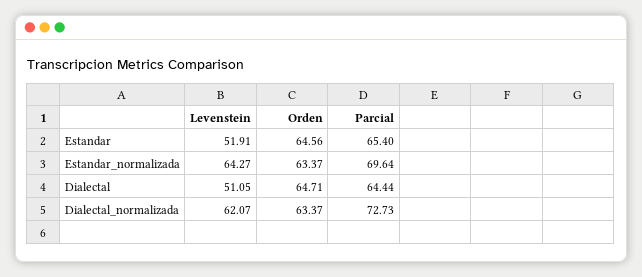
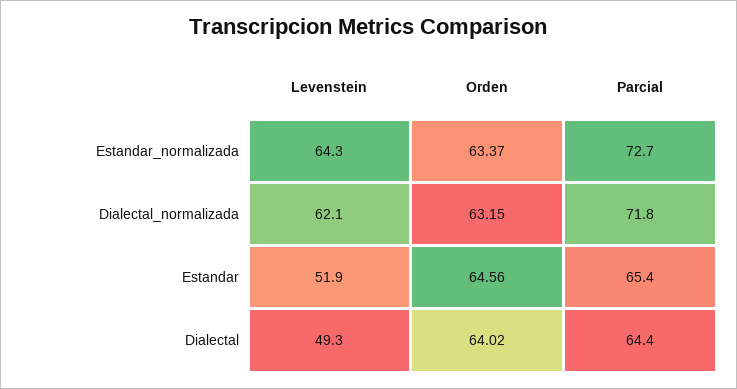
  {
    "Levenstein": {
      "Estandar": 51.91,
      "Estandar_normalizada": 64.27,
-     "Dialectal": 51.05,
+     "Dialectal": 49.3,
      "Dialectal_normalizada": 62.07
    },
    "Orden": {
      "Estandar": 64.56,
      "Estandar_normalizada": 63.37,
-     "Dialectal": 64.71,
+     "Dialectal": 64.02,
-     "Dialectal_normalizada": 63.37
+     "Dialectal_normalizada": 63.15
    },
    "Parcial": {
      "Estandar": 65.4,
-     "Estandar_normalizada": 69.64,
+     "Estandar_normalizada": 72.7,
      "Dialectal": 64.44,
-     "Dialectal_normalizada": 72.73
+     "Dialectal_normalizada": 71.8
    }
  }

